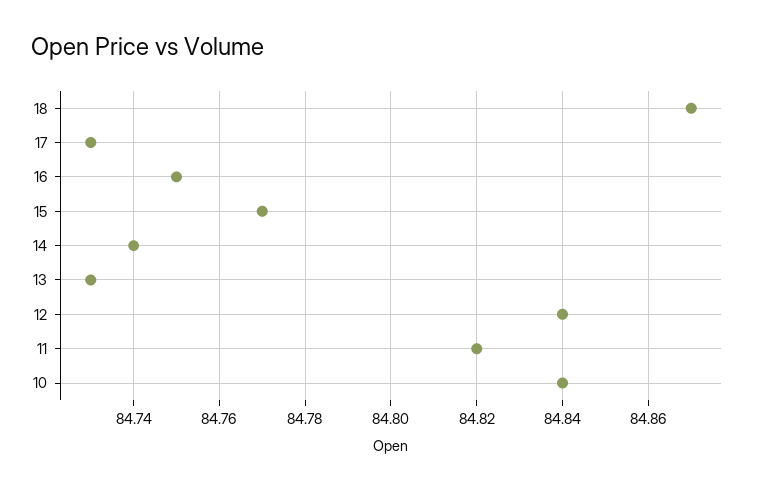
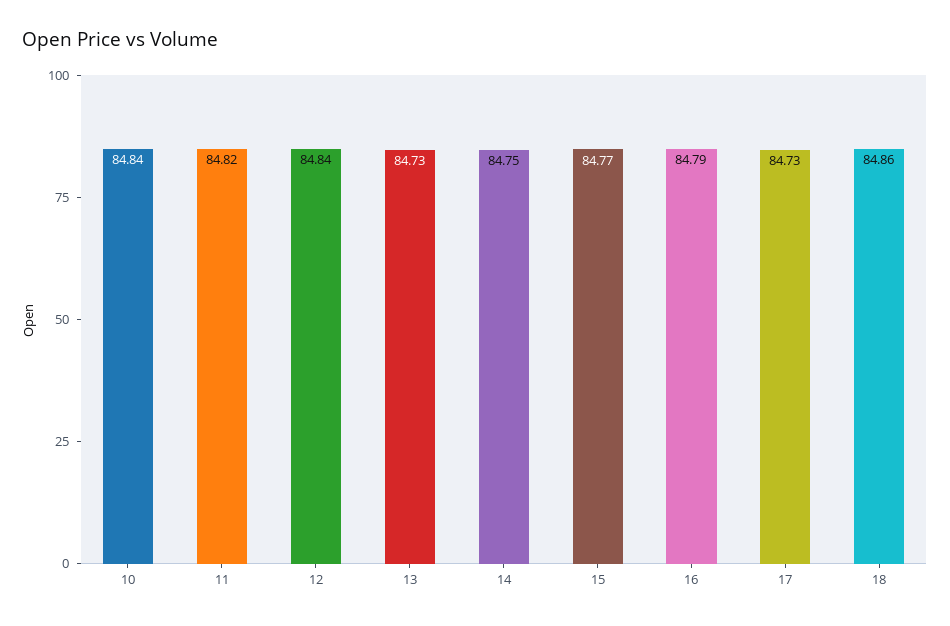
  {
-   "18": 84.87,
+   "18": 84.86,
    "17": 84.73,
-   "16": 84.75,
+   "16": 84.79,
    "15": 84.77,
-   "14": 84.74,
+   "14": 84.75,
    "13": 84.73,
    "12": 84.84,
    "11": 84.82,
    "10": 84.84
  }

